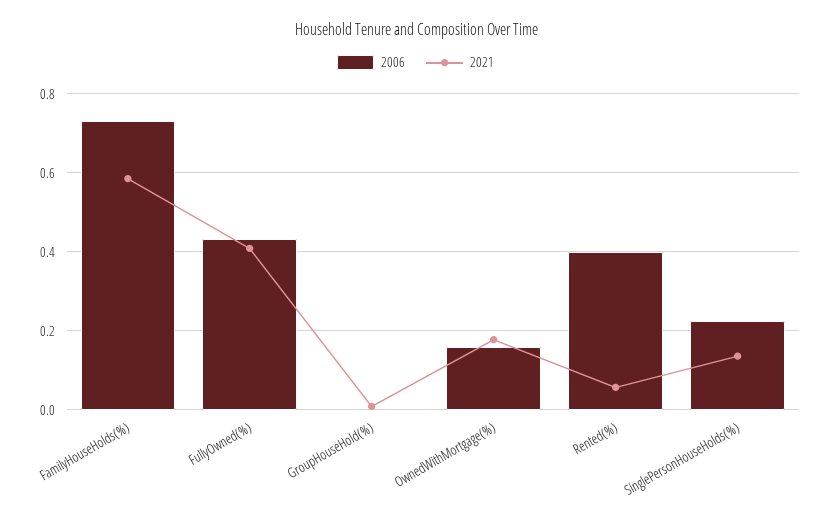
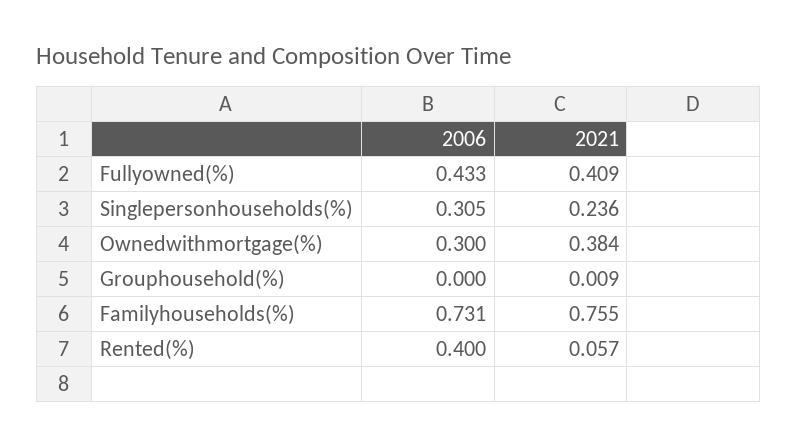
  {
    "2006": {
      "FamilyHouseHolds(%)": 0.731,
      "FullyOwned(%)": 0.433,
      "GroupHouseHold(%)": 0,
-     "OwnedWithMortgage(%)": 0.16,
+     "OwnedWithMortgage(%)": 0.3,
      "Rented(%)": 0.4,
-     "SinglePersonHouseHolds(%)": 0.22
+     "SinglePersonHouseHolds(%)": 0.305
    },
    "2021": {
-     "FamilyHouseHolds(%)": 0.58,
+     "FamilyHouseHolds(%)": 0.755,
      "FullyOwned(%)": 0.409,
      "GroupHouseHold(%)": 0.009,
-     "OwnedWithMortgage(%)": 0.18,
+     "OwnedWithMortgage(%)": 0.384,
      "Rented(%)": 0.057,
-     "SinglePersonHouseHolds(%)": 0.14
+     "SinglePersonHouseHolds(%)": 0.236
    }
  }

